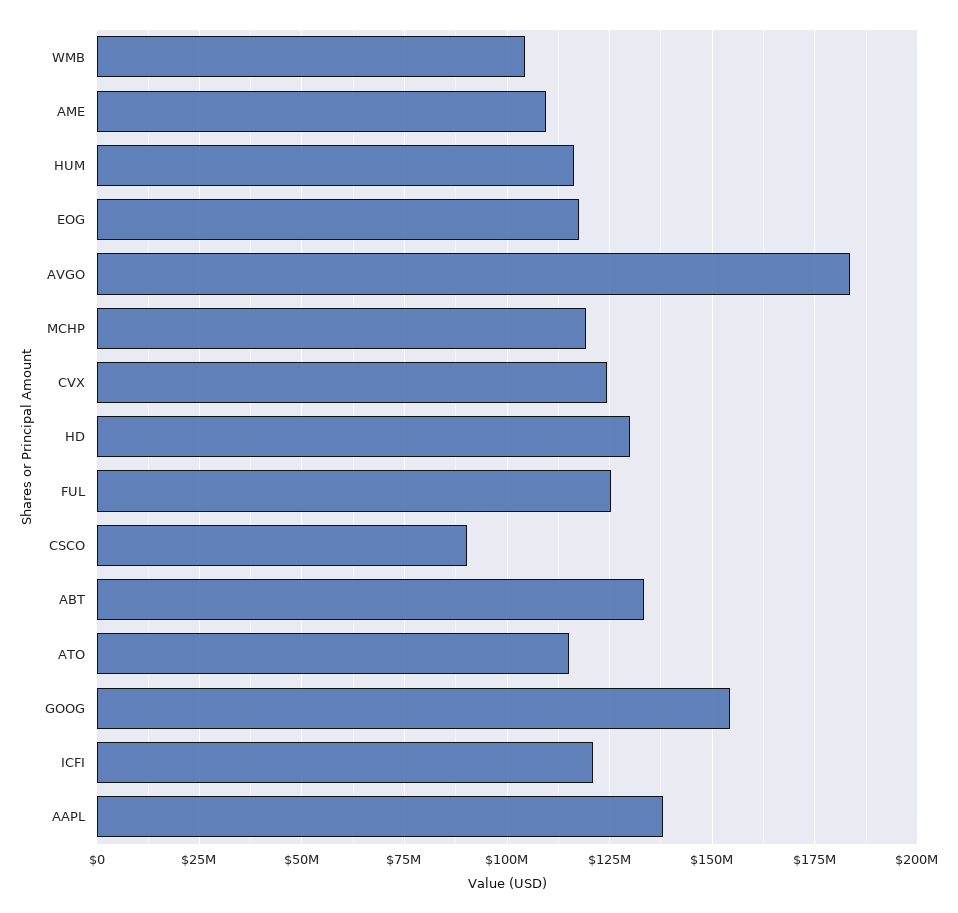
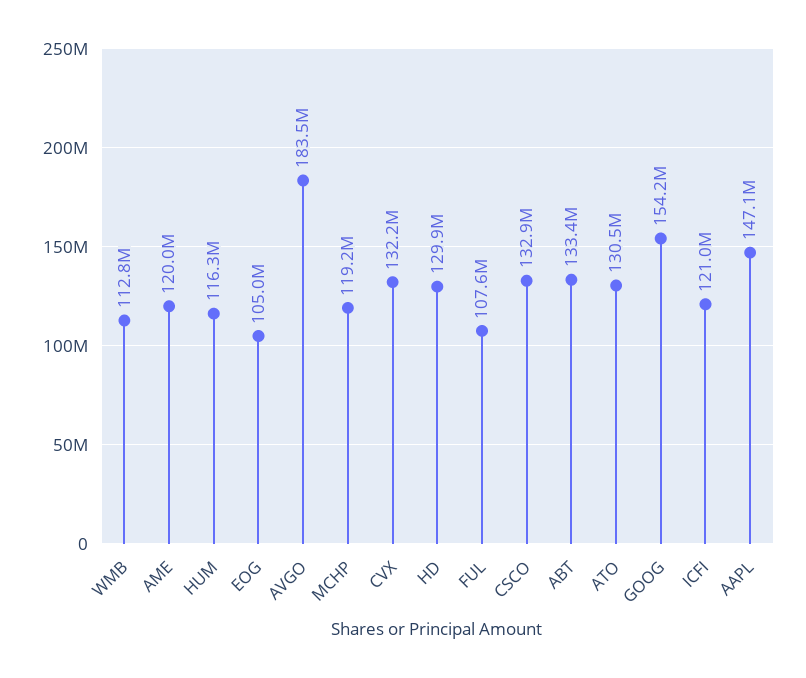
  {
-   "WMB": 105000000,
+   "WMB": 112800000,
-   "AME": 110000000,
+   "AME": 120000000,
    "HUM": 116300000,
-   "EOG": 117500000,
+   "EOG": 105000000,
    "AVGO": 183500000,
    "MCHP": 119200000,
-   "CVX": 125000000,
+   "CVX": 132200000,
    "HD": 129900000,
-   "FUL": 125000000,
+   "FUL": 107600000,
-   "CSCO": 90000000,
+   "CSCO": 132900000,
    "ABT": 133400000,
-   "ATO": 115000000,
+   "ATO": 130500000,
    "GOOG": 154200000,
    "ICFI": 121000000,
-   "AAPL": 137500000
+   "AAPL": 147100000
  }

